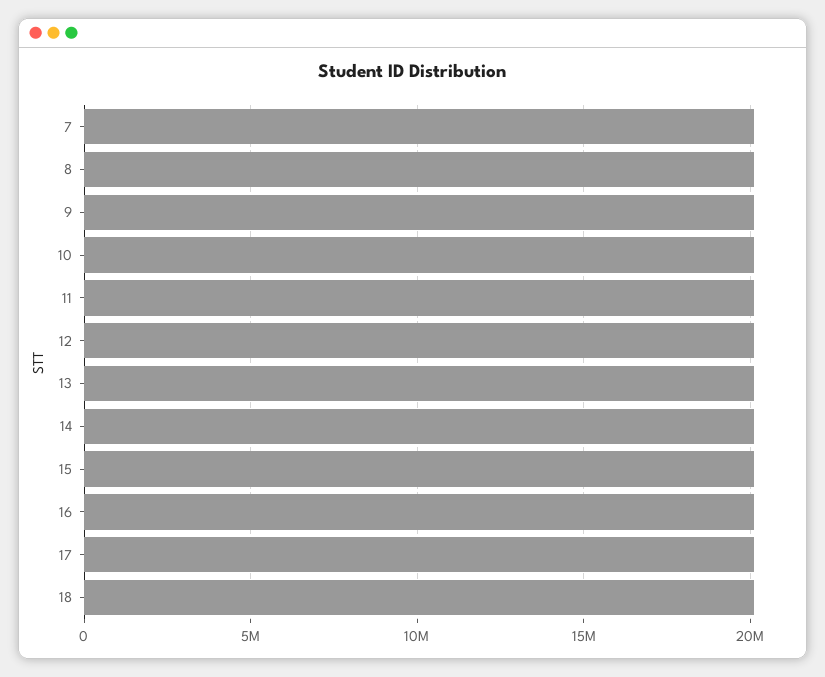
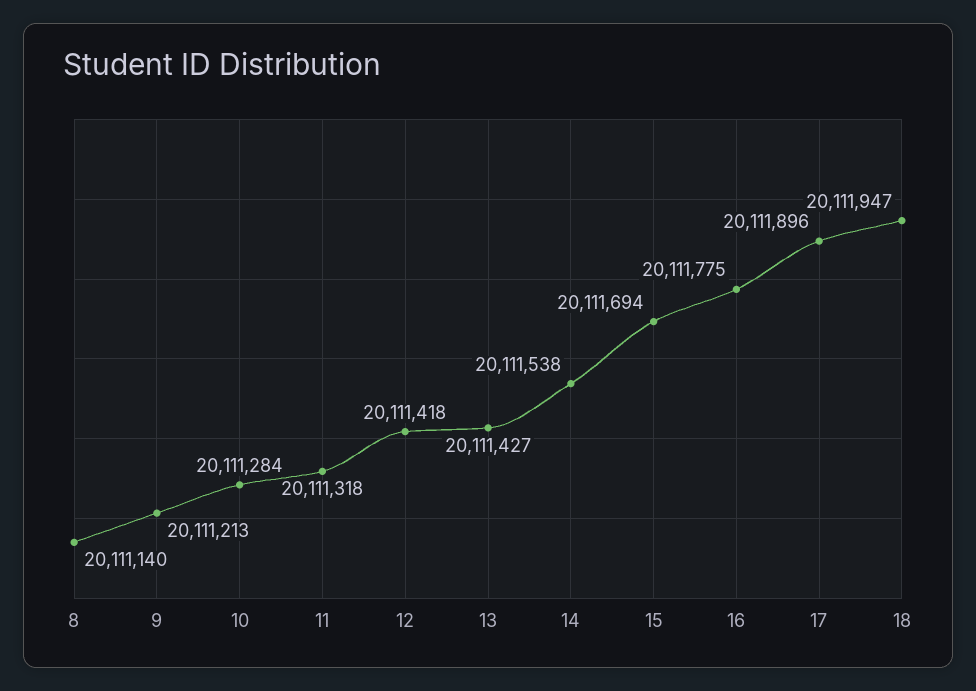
  {
-   "7": 20000000,
    "8": 20111140,
    "9": 20111213,
    "10": 20111284,
    "11": 20111318,
    "12": 20111418,
    "13": 20111427,
    "14": 20111538,
    "15": 20111694,
    "16": 20111775,
    "17": 20111896,
    "18": 20111947
  }

